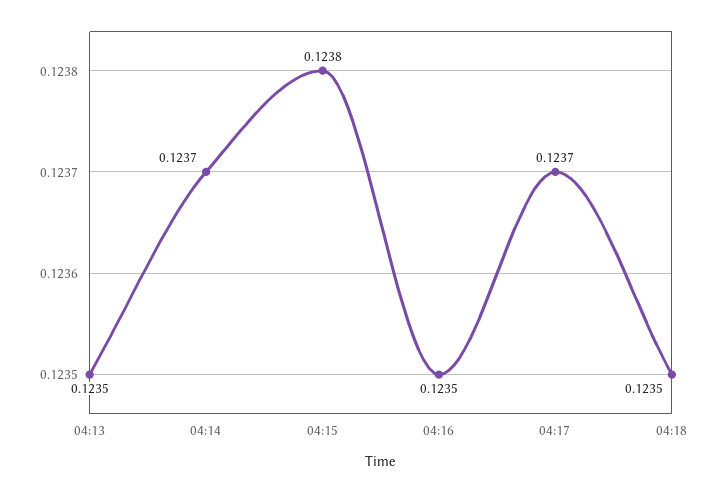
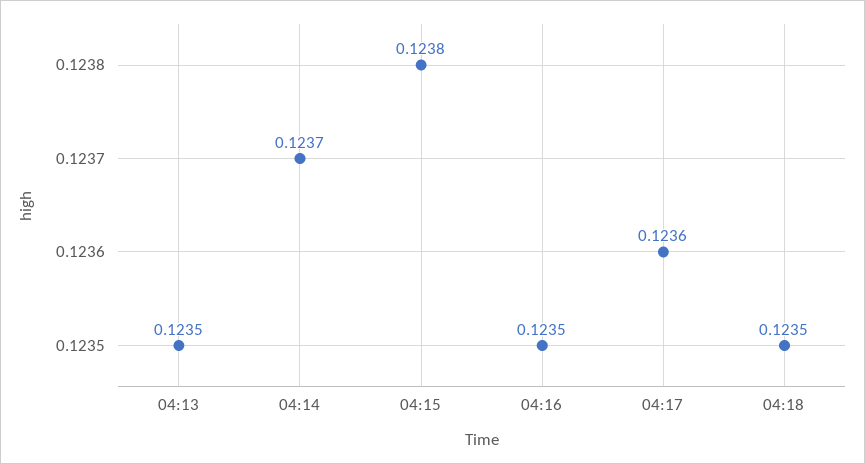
  {
    "04:13": 0.1235,
    "04:14": 0.1237,
    "04:15": 0.1238,
    "04:16": 0.1235,
-   "04:17": 0.1237,
+   "04:17": 0.1236,
    "04:18": 0.1235
  }

